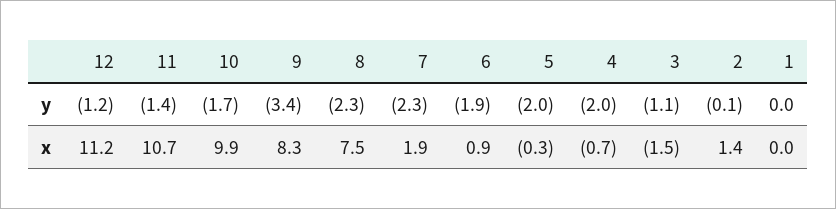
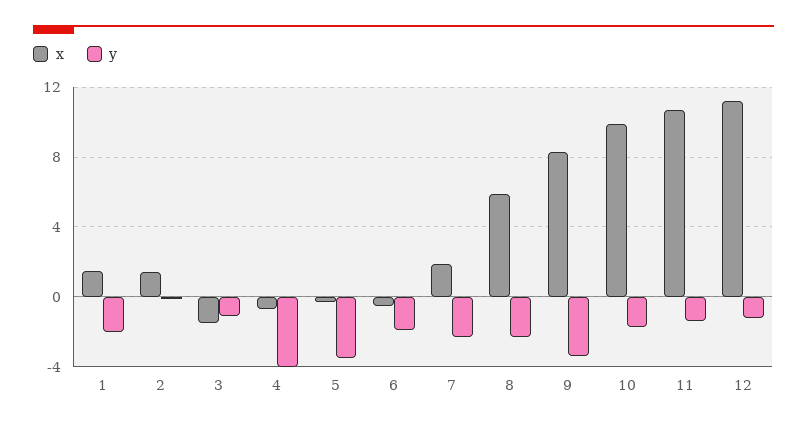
  {
    "y": {
      "12": -1.2,
      "11": -1.4,
      "10": -1.7,
      "9": -3.4,
      "8": -2.3,
      "7": -2.3,
      "6": -1.9,
-     "5": -2,
+     "5": -3.5,
-     "4": -2,
+     "4": -4,
      "3": -1.1,
      "2": -0.1,
-     "1": 0
+     "1": -2
    },
    "x": {
      "12": 11.2,
      "11": 10.7,
      "10": 9.9,
      "9": 8.3,
-     "8": 7.5,
+     "8": 6,
      "7": 1.9,
-     "6": 0.9,
+     "6": -0.5,
      "5": -0.3,
      "4": -0.7,
      "3": -1.5,
      "2": 1.4,
-     "1": 0
+     "1": 1.5
    }
  }

